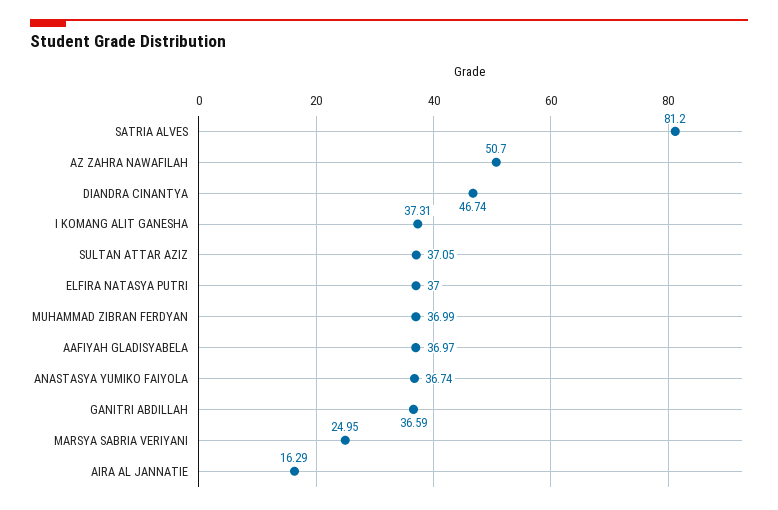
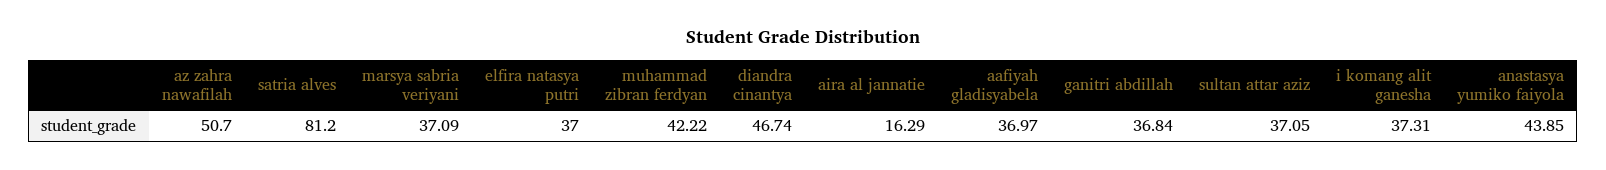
  {
    "SATRIA ALVES": 81.2,
    "AZ ZAHRA NAWAFILAH": 50.7,
    "DIANDRA CINANTYA": 46.74,
    "I KOMANG ALIT GANESHA": 37.31,
    "SULTAN ATTAR AZIZ": 37.05,
    "ELFIRA NATASYA PUTRI": 37,
-   "MUHAMMAD ZIBRAN FERDYAN": 36.99,
+   "MUHAMMAD ZIBRAN FERDYAN": 42.22,
    "AAFIYAH GLADISYABELA": 36.97,
-   "ANASTASYA YUMIKO FAIYOLA": 36.74,
+   "ANASTASYA YUMIKO FAIYOLA": 43.85,
-   "GANITRI ABDILLAH": 36.59,
+   "GANITRI ABDILLAH": 36.84,
-   "MARSYA SABRIA VERIYANI": 24.95,
+   "MARSYA SABRIA VERIYANI": 37.09,
    "AIRA AL JANNATIE": 16.29
  }

